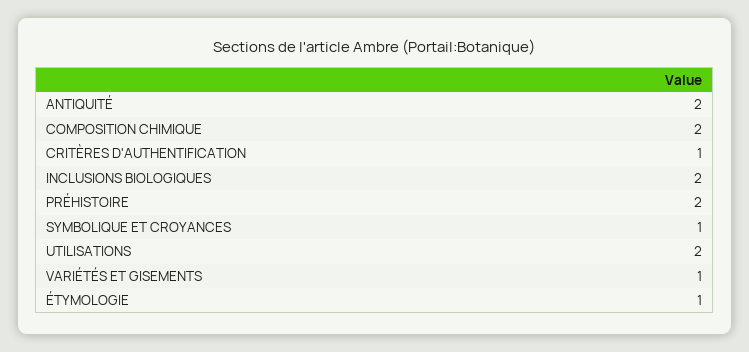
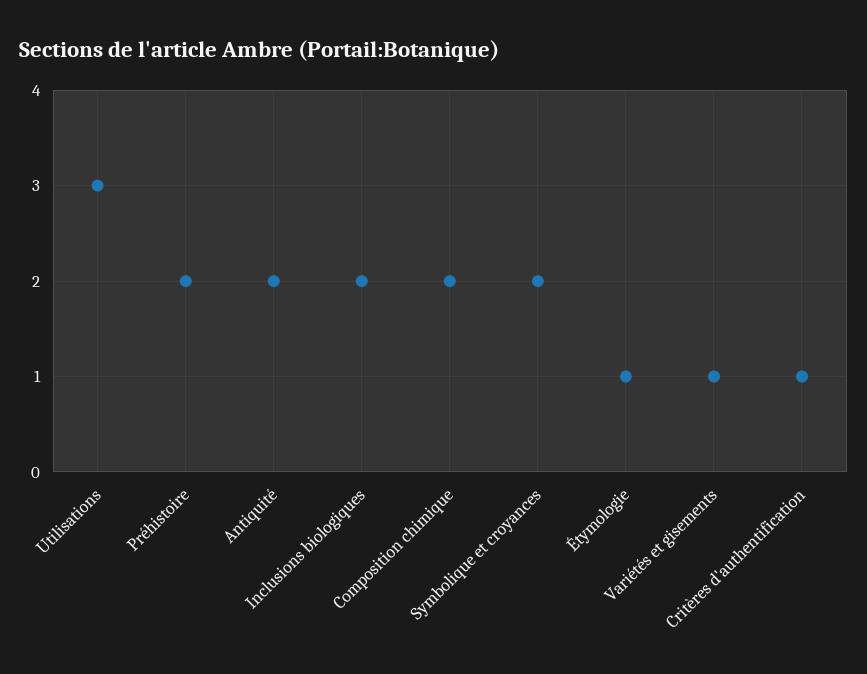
  {
    "ANTIQUITÉ": 2,
    "COMPOSITION CHIMIQUE": 2,
    "CRITÈRES D'AUTHENTIFICATION": 1,
    "INCLUSIONS BIOLOGIQUES": 2,
    "PRÉHISTOIRE": 2,
-   "SYMBOLIQUE ET CROYANCES": 1,
+   "SYMBOLIQUE ET CROYANCES": 2,
-   "UTILISATIONS": 2,
+   "UTILISATIONS": 3,
    "VARIÉTÉS ET GISEMENTS": 1,
    "ÉTYMOLOGIE": 1
  }

